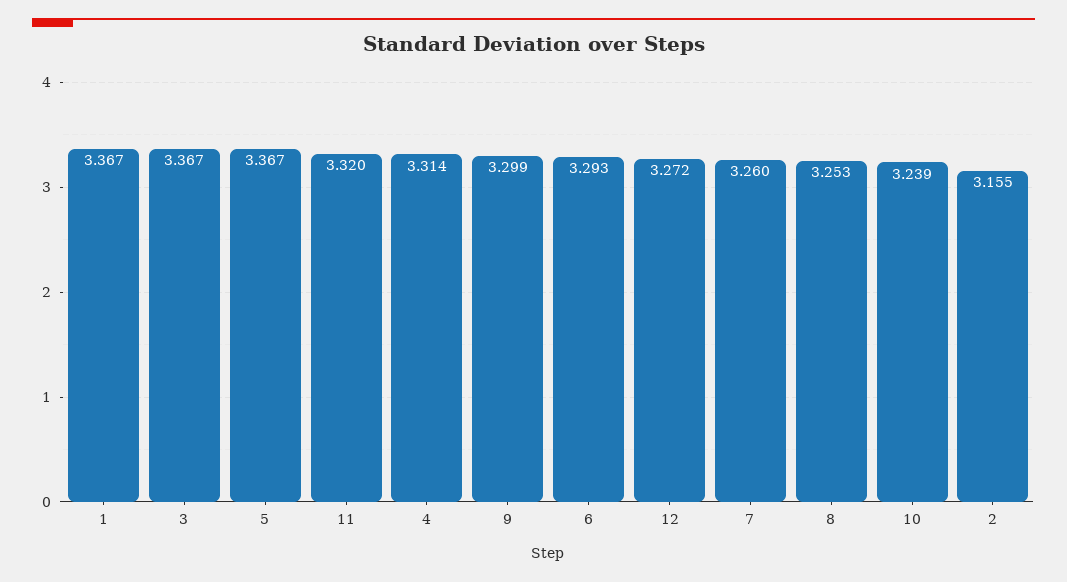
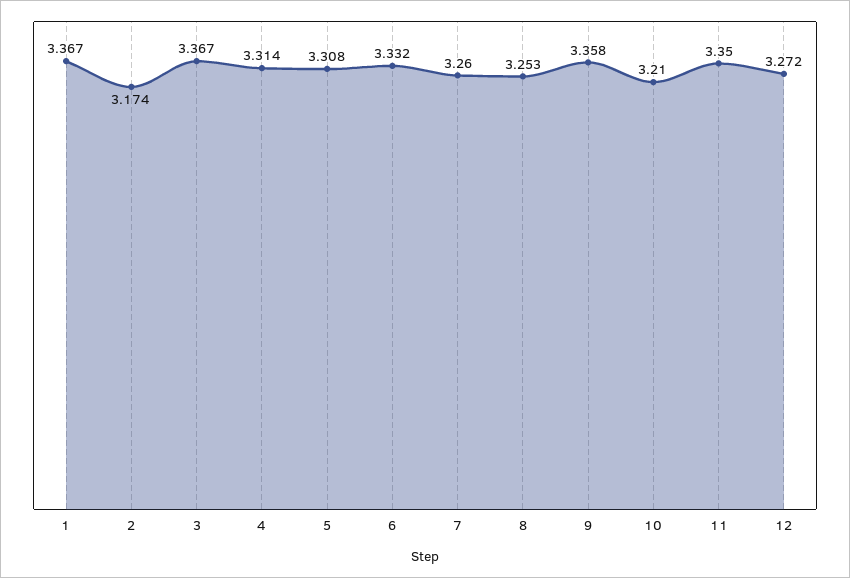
  {
    "1": 3.367,
    "3": 3.367,
-   "5": 3.367,
+   "5": 3.308,
-   "11": 3.32,
+   "11": 3.35,
    "4": 3.314,
-   "9": 3.299,
+   "9": 3.358,
-   "6": 3.293,
+   "6": 3.332,
    "12": 3.272,
    "7": 3.26,
    "8": 3.253,
-   "10": 3.239,
+   "10": 3.21,
-   "2": 3.155
+   "2": 3.174
  }

